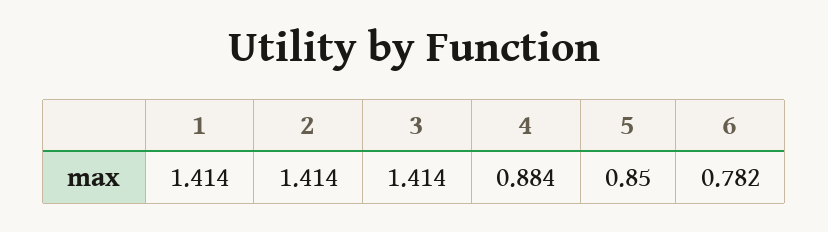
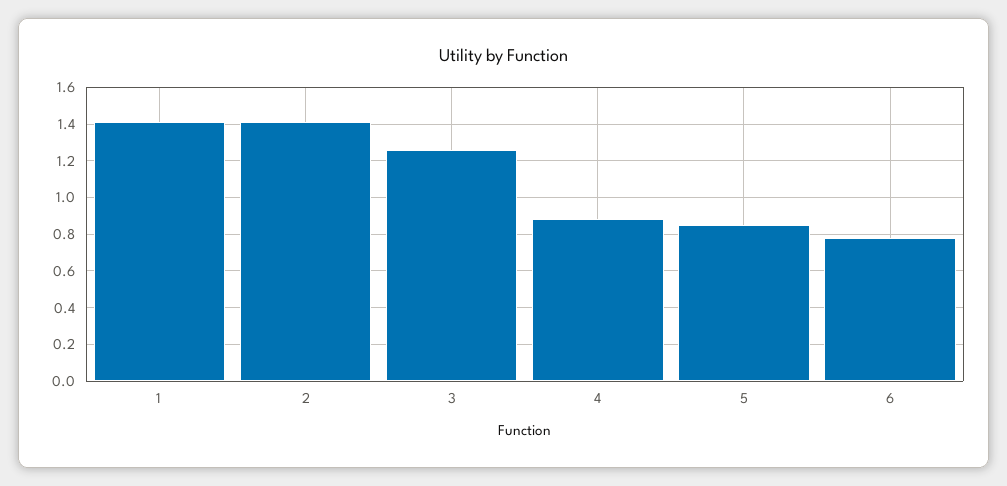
  {
    "1": 1.414,
    "2": 1.414,
-   "3": 1.414,
+   "3": 1.25,
    "4": 0.884,
    "5": 0.85,
    "6": 0.782
  }

